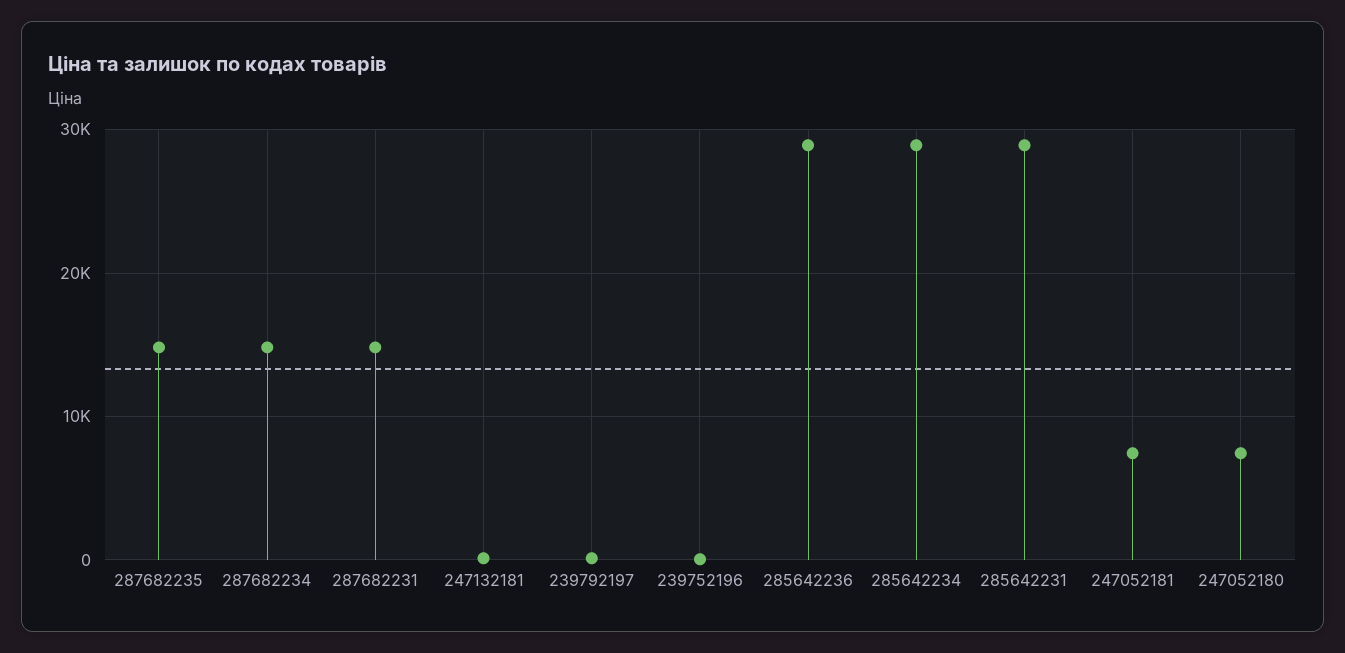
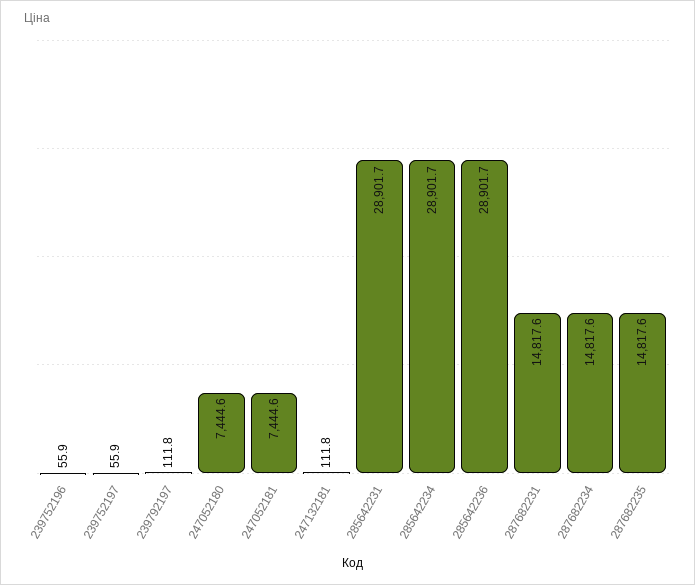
  {
    "287682235": 14817.6,
    "287682234": 14817.6,
    "287682231": 14817.6,
    "247132181": 111.8,
    "239792197": 111.8,
    "239752196": 55.9,
    "285642236": 28901.7,
    "285642234": 28901.7,
    "285642231": 28901.7,
    "247052181": 7444.6,
-   "247052180": 7444.6
+   "247052180": 7444.6,
+   "239752197": 55.9
  }

